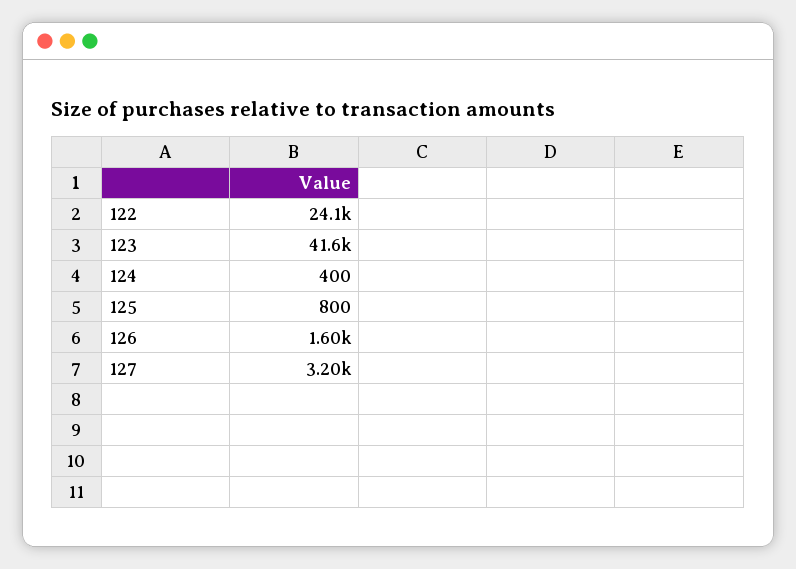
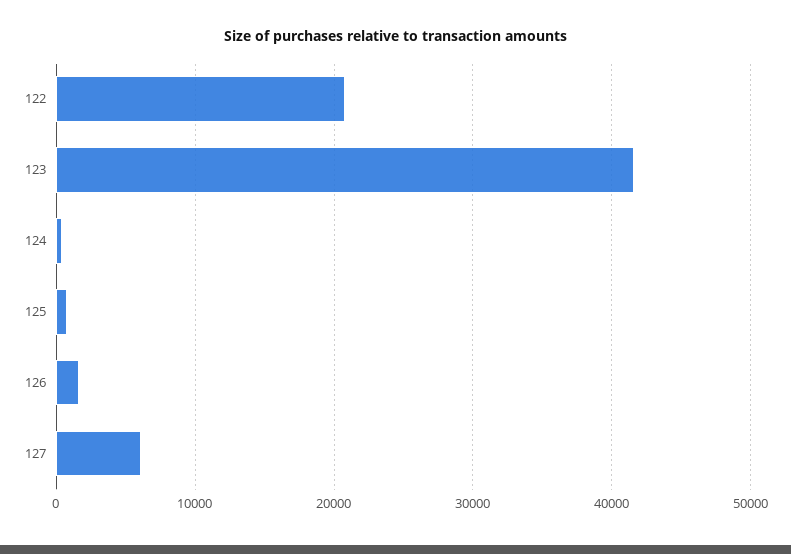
  {
-   "122": 24100,
+   "122": 21000,
    "123": 41600,
    "124": 400,
    "125": 800,
    "126": 1600,
-   "127": 3200
+   "127": 6000
  }

